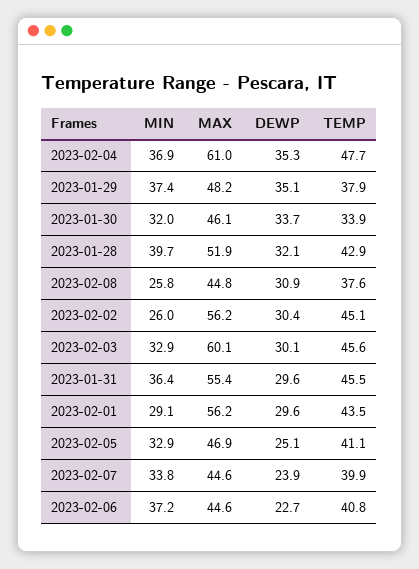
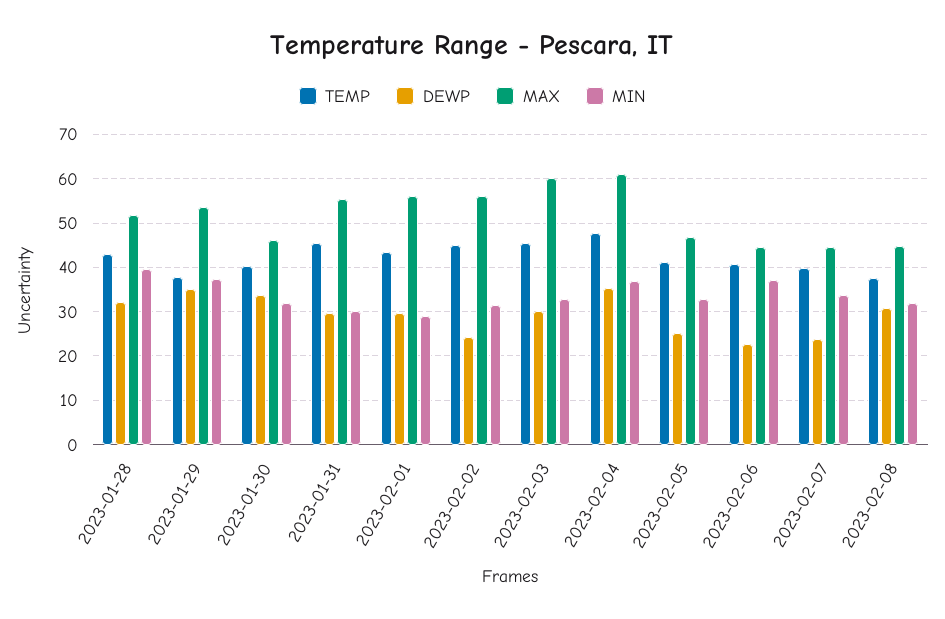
  {
    "MIN": {
      "2023-02-04": 36.9,
      "2023-01-29": 37.4,
      "2023-01-30": 32,
      "2023-01-28": 39.7,
-     "2023-02-08": 25.8,
+     "2023-02-08": 32,
-     "2023-02-02": 26,
+     "2023-02-02": 32,
      "2023-02-03": 32.9,
-     "2023-01-31": 36.4,
+     "2023-01-31": 30,
      "2023-02-01": 29.1,
      "2023-02-05": 32.9,
      "2023-02-07": 33.8,
      "2023-02-06": 37.2
    },
    "MAX": {
      "2023-02-04": 61,
-     "2023-01-29": 48.2,
+     "2023-01-29": 54,
      "2023-01-30": 46.1,
      "2023-01-28": 51.9,
      "2023-02-08": 44.8,
      "2023-02-02": 56.2,
      "2023-02-03": 60.1,
      "2023-01-31": 55.4,
      "2023-02-01": 56.2,
      "2023-02-05": 46.9,
      "2023-02-07": 44.6,
      "2023-02-06": 44.6
    },
    "DEWP": {
      "2023-02-04": 35.3,
      "2023-01-29": 35.1,
      "2023-01-30": 33.7,
      "2023-01-28": 32.1,
      "2023-02-08": 30.9,
-     "2023-02-02": 30.4,
+     "2023-02-02": 24,
      "2023-02-03": 30.1,
      "2023-01-31": 29.6,
      "2023-02-01": 29.6,
      "2023-02-05": 25.1,
      "2023-02-07": 23.9,
      "2023-02-06": 22.7
    },
    "TEMP": {
      "2023-02-04": 47.7,
      "2023-01-29": 37.9,
-     "2023-01-30": 33.9,
+     "2023-01-30": 40,
      "2023-01-28": 42.9,
      "2023-02-08": 37.6,
      "2023-02-02": 45.1,
      "2023-02-03": 45.6,
      "2023-01-31": 45.5,
      "2023-02-01": 43.5,
      "2023-02-05": 41.1,
      "2023-02-07": 39.9,
      "2023-02-06": 40.8
    }
  }

